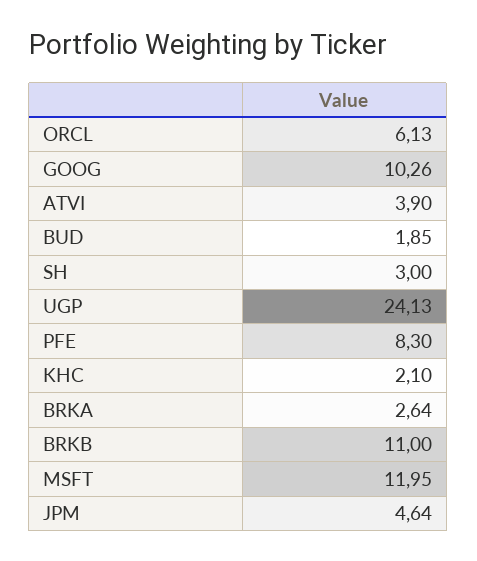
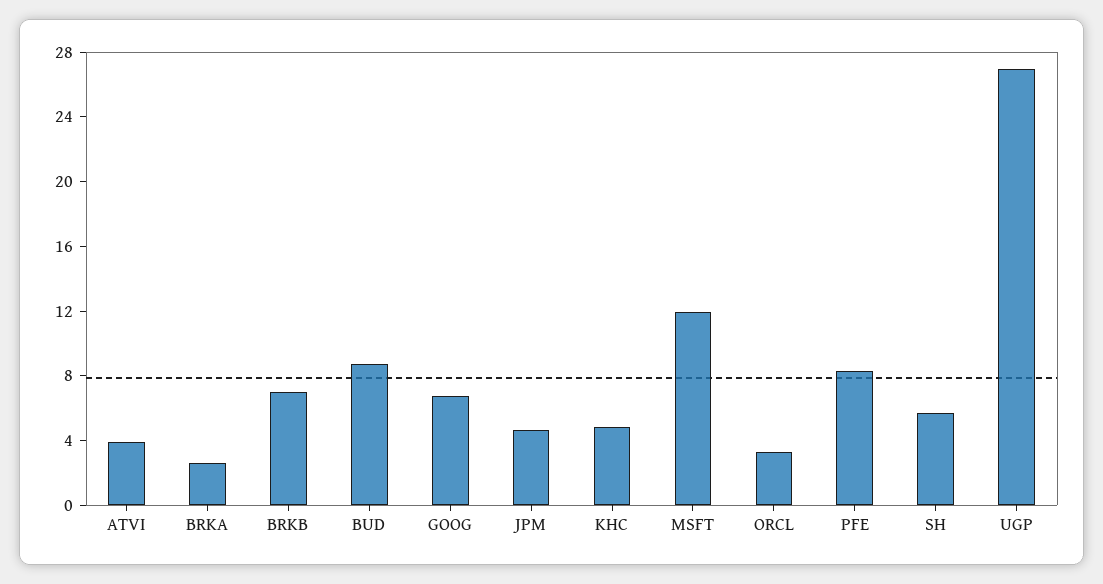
  {
-   "ORCL": 6.13,
+   "ORCL": 3,
-   "GOOG": 10.26,
+   "GOOG": 7,
    "ATVI": 3.9,
-   "BUD": 1.85,
+   "BUD": 9,
-   "SH": 3,
+   "SH": 6,
-   "UGP": 24.13,
+   "UGP": 27,
    "PFE": 8.3,
-   "KHC": 2.1,
+   "KHC": 5,
    "BRKA": 2.64,
-   "BRKB": 11,
+   "BRKB": 7,
    "MSFT": 11.95,
    "JPM": 4.64
  }

